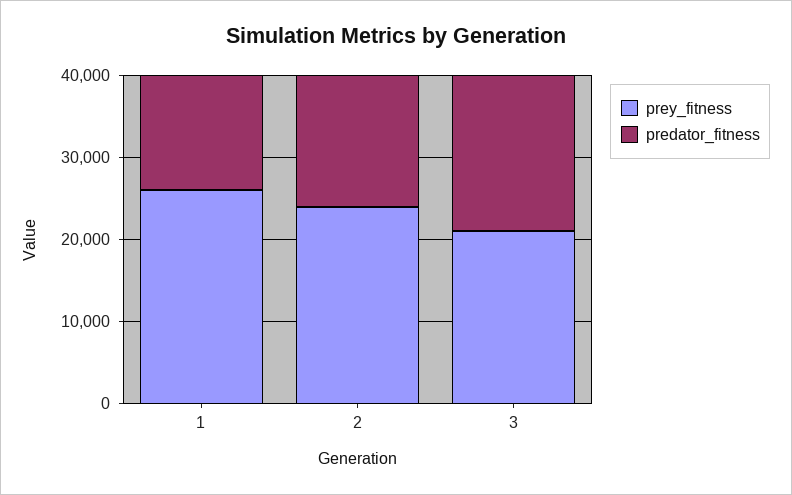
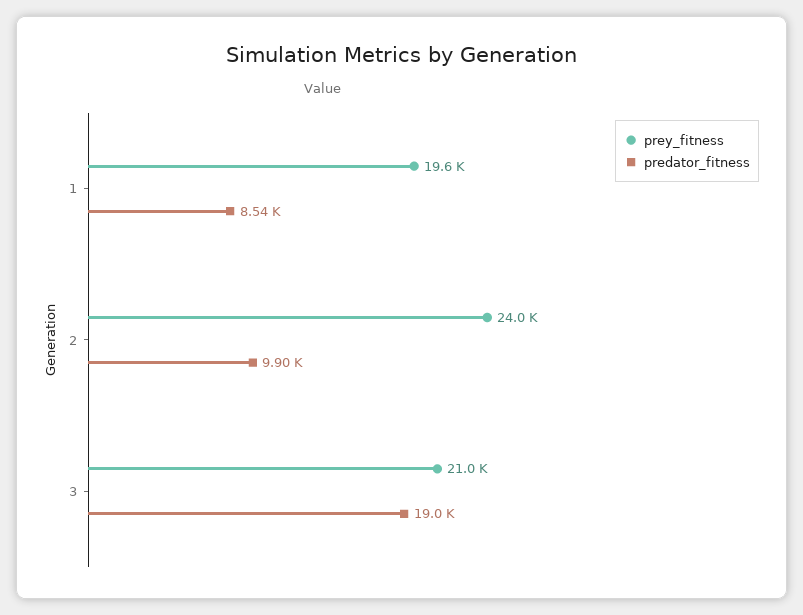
  {
    "prey_fitness": {
-     "1": 26000,
+     "1": 19600,
      "2": 24000,
      "3": 21000
    },
    "predator_fitness": {
-     "1": 14000,
+     "1": 8540,
-     "2": 16000,
+     "2": 9900,
      "3": 19000
    }
  }

